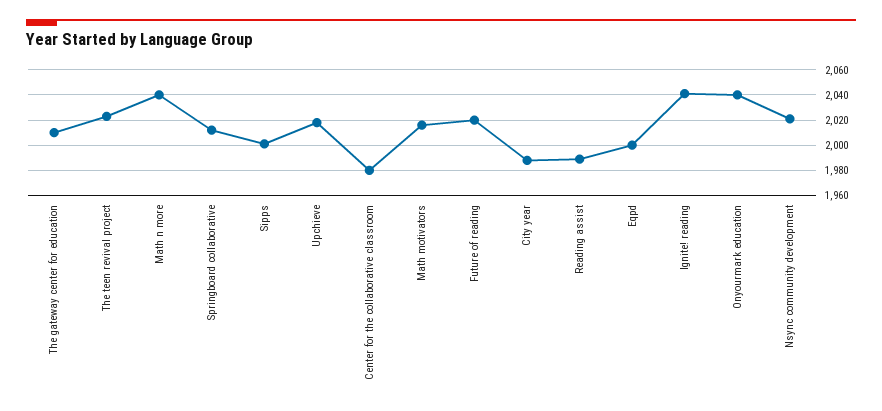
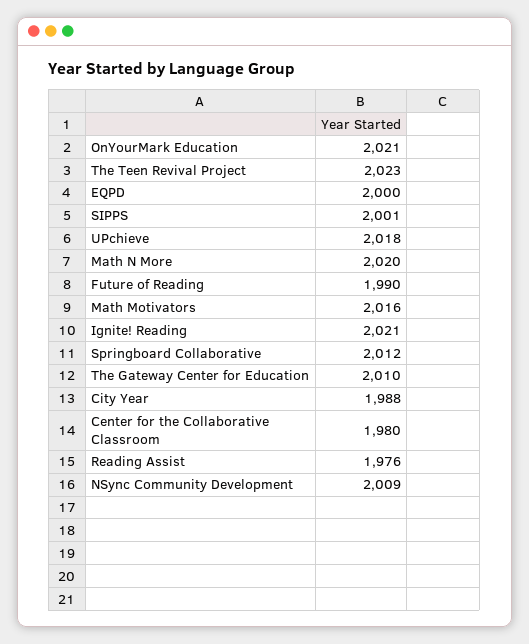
  {
    "The gateway center for education": 2010,
    "The teen revival project": 2023,
-   "Math n more": 2040,
+   "Math n more": 2020,
    "Springboard collaborative": 2012,
    "Sipps": 2001,
    "Upchieve": 2018,
    "Center for the collaborative classroom": 1980,
    "Math motivators": 2016,
-   "Future of reading": 2020,
+   "Future of reading": 1990,
    "City year": 1988,
-   "Reading assist": 1990,
+   "Reading assist": 1976,
    "Eqpd": 2000,
-   "Ignite! reading": 2040,
+   "Ignite! reading": 2021,
-   "Onyourmark education": 2040,
+   "Onyourmark education": 2021,
-   "Nsync community development": 2020
+   "Nsync community development": 2009
  }

